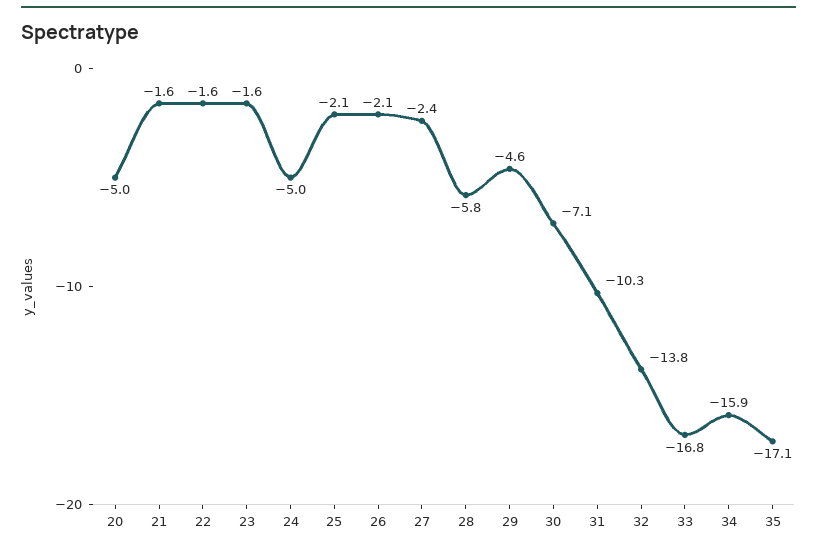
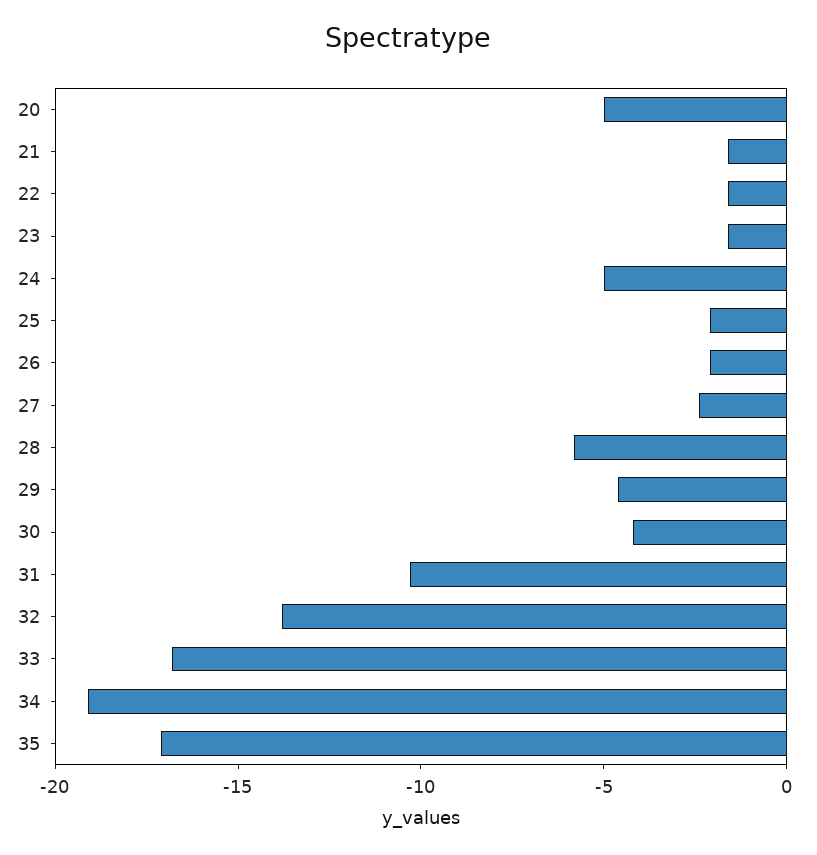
  {
    "20": -5,
    "21": -1.6,
    "22": -1.6,
    "23": -1.6,
    "24": -5,
    "25": -2.1,
    "26": -2.1,
    "27": -2.4,
    "28": -5.8,
    "29": -4.6,
-   "30": -7.1,
+   "30": -4,
    "31": -10.3,
    "32": -13.8,
    "33": -16.8,
-   "34": -15.9,
+   "34": -19,
    "35": -17.1
  }

